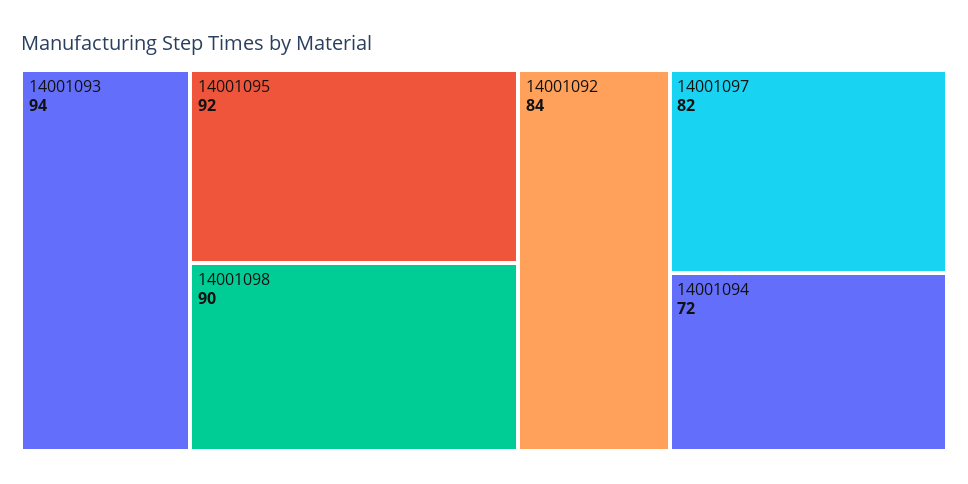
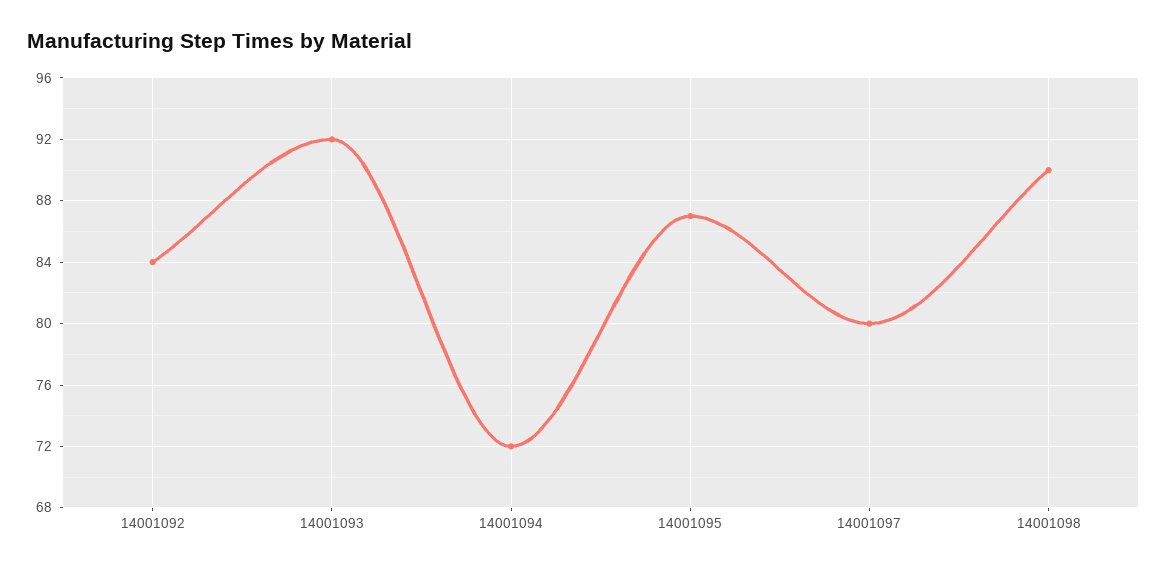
  {
-   "14001093": 94,
+   "14001093": 92,
-   "14001095": 92,
+   "14001095": 87,
    "14001098": 90,
    "14001092": 84,
-   "14001097": 82,
+   "14001097": 80,
    "14001094": 72
  }

